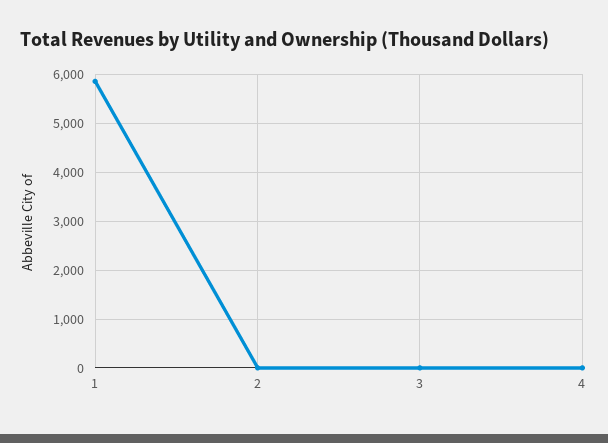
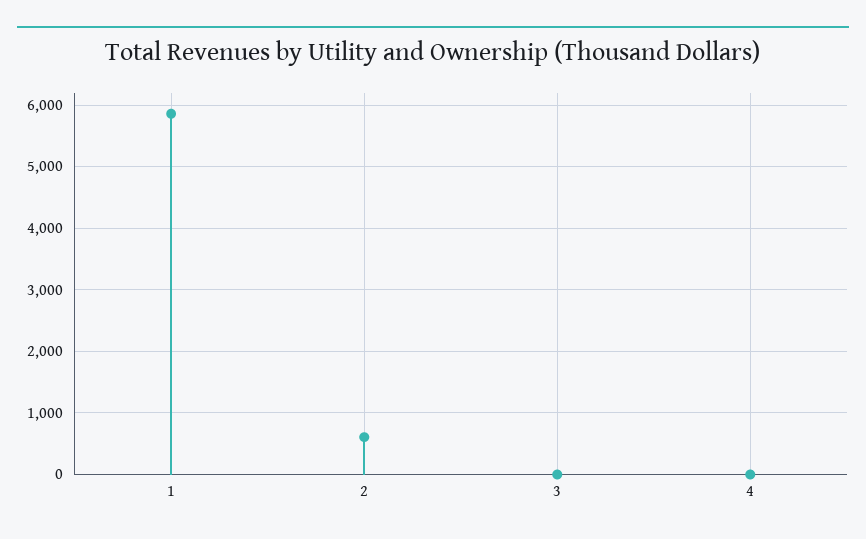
  {
    "1": 5900,
-   "2": 0,
+   "2": 600,
    "3": 0,
    "4": 0
  }

